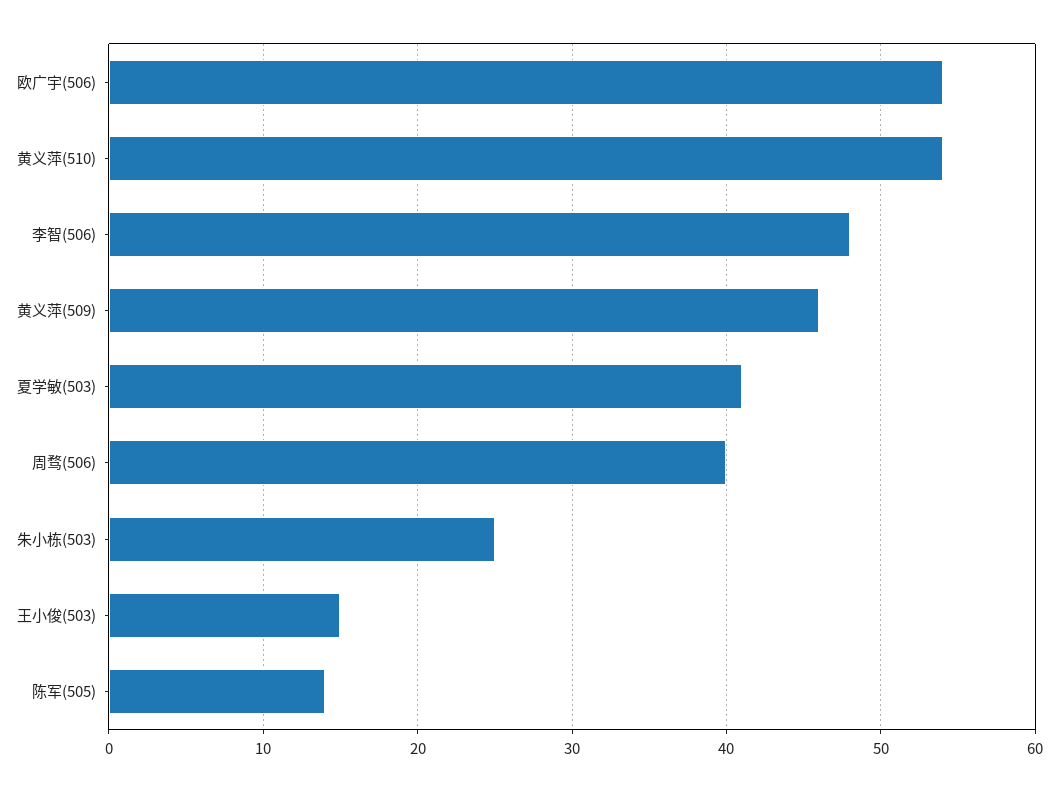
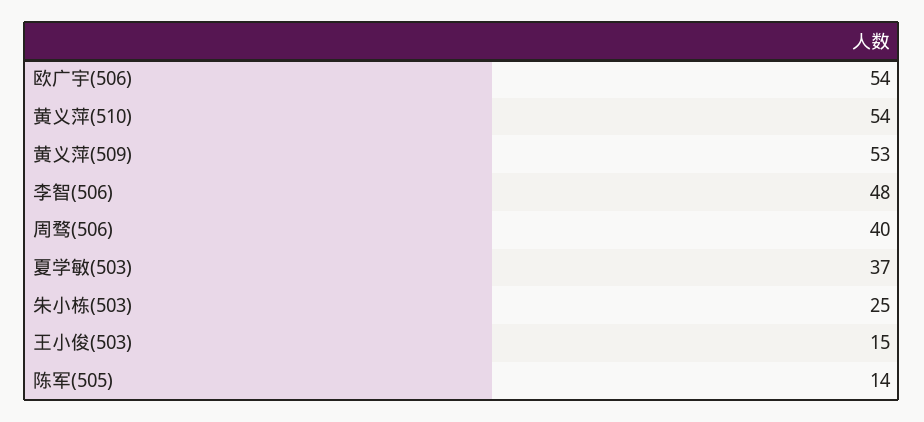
  {
    "欧广宇(506)": 54,
    "黄义萍(510)": 54,
    "李智(506)": 48,
-   "黄义萍(509)": 46,
+   "黄义萍(509)": 53,
-   "夏学敏(503)": 41,
+   "夏学敏(503)": 37,
    "周骛(506)": 40,
    "朱小栋(503)": 25,
    "王小俊(503)": 15,
    "陈军(505)": 14
  }

